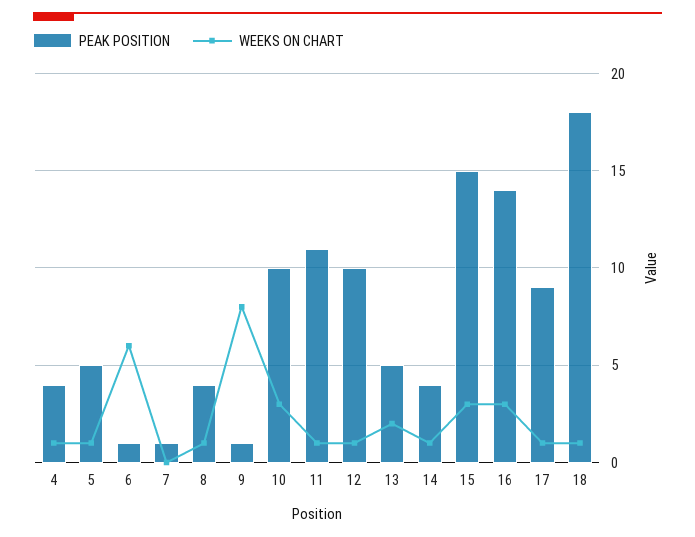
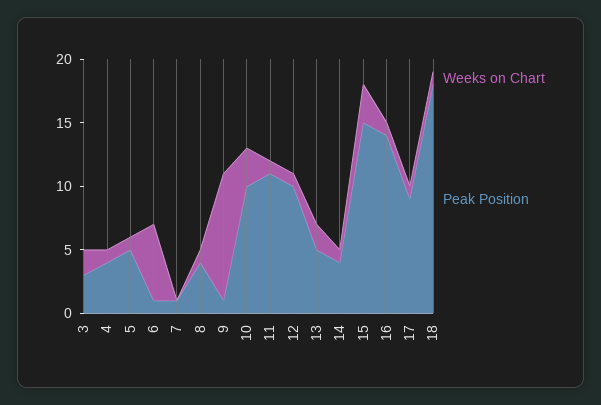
  {
    "PEAK POSITION": {
      "4": 4,
      "5": 5,
      "6": 1,
      "7": 1,
      "8": 4,
      "9": 1,
      "10": 10,
      "11": 11,
      "12": 10,
      "13": 5,
      "14": 4,
      "15": 15,
      "16": 14,
      "17": 9,
-     "18": 18
+     "18": 18,
+     "3": 3
    },
    "WEEKS ON CHART": {
      "4": 1,
      "5": 1,
      "6": 6,
      "7": 0,
      "8": 1,
-     "9": 8,
+     "9": 10,
      "10": 3,
      "11": 1,
      "12": 1,
      "13": 2,
      "14": 1,
      "15": 3,
-     "16": 3,
+     "16": 1,
      "17": 1,
-     "18": 1
+     "18": 1,
+     "3": 2
    }
  }

